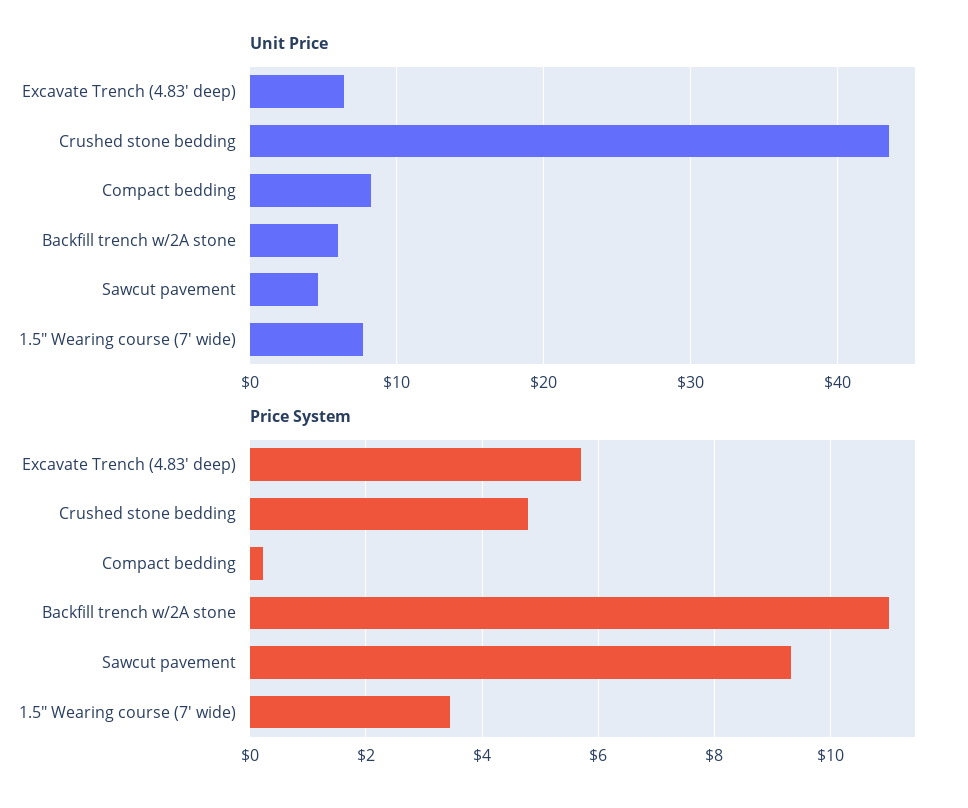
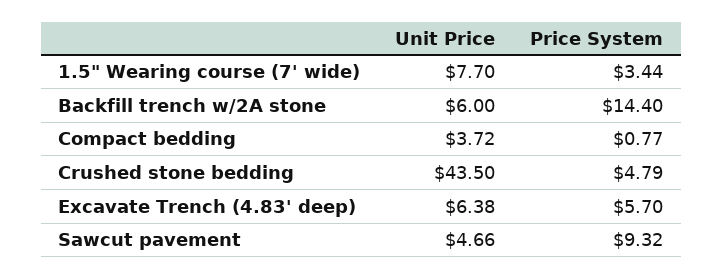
  {
    "Unit Price": {
      "Excavate Trench (4.83' deep)": 6.38,
      "Crushed stone bedding": 43.5,
-     "Compact bedding": 8,
+     "Compact bedding": 3.72,
      "Backfill trench w/2A stone": 6,
      "Sawcut pavement": 4.66,
      "1.5\" Wearing course (7' wide)": 7.7
    },
    "Price System": {
      "Excavate Trench (4.83' deep)": 5.7,
      "Crushed stone bedding": 4.79,
-     "Compact bedding": 0.2,
+     "Compact bedding": 0.77,
-     "Backfill trench w/2A stone": 11,
+     "Backfill trench w/2A stone": 14.4,
      "Sawcut pavement": 9.32,
      "1.5\" Wearing course (7' wide)": 3.44
    }
  }

